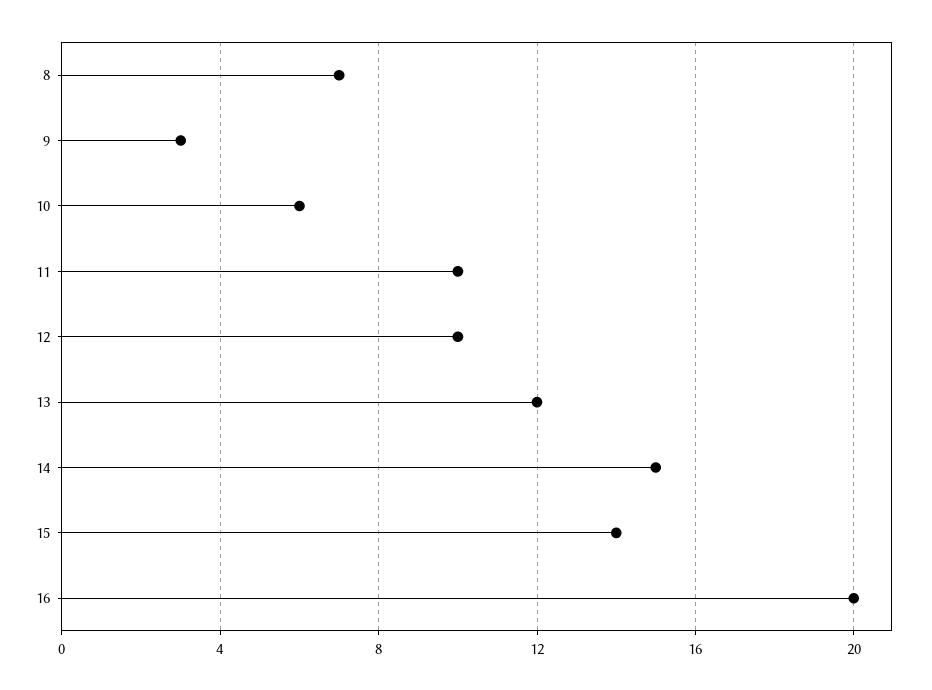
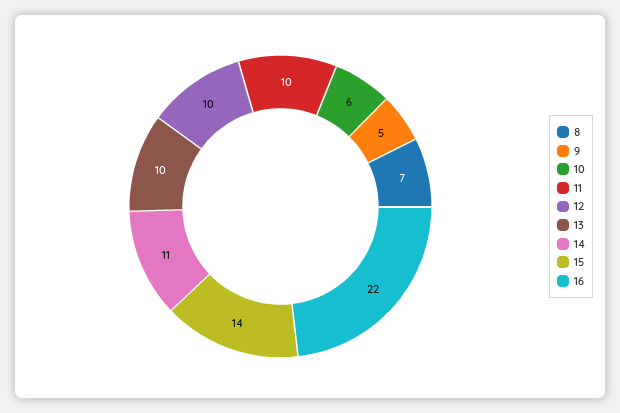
  {
    "8": 7,
-   "9": 3,
+   "9": 5,
    "10": 6,
    "11": 10,
    "12": 10,
-   "13": 12,
+   "13": 10,
-   "14": 15,
+   "14": 11,
    "15": 14,
-   "16": 20
+   "16": 22
  }

